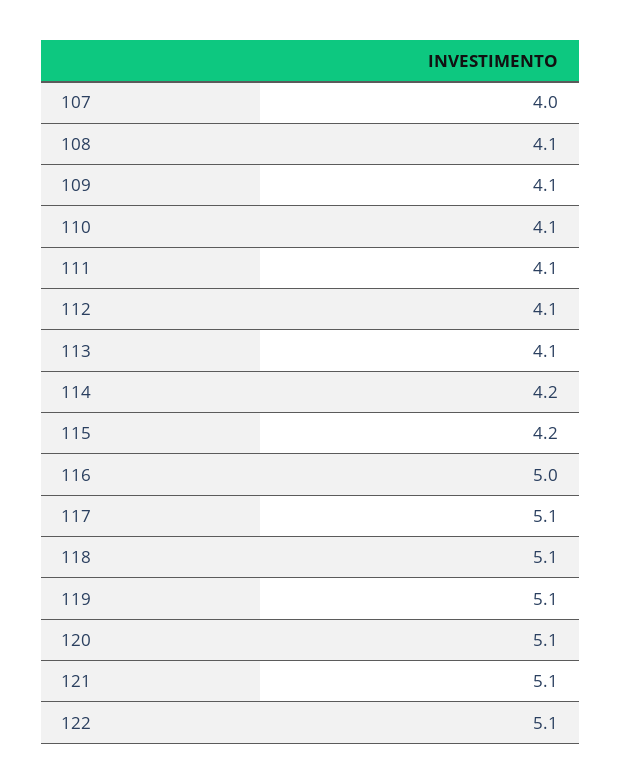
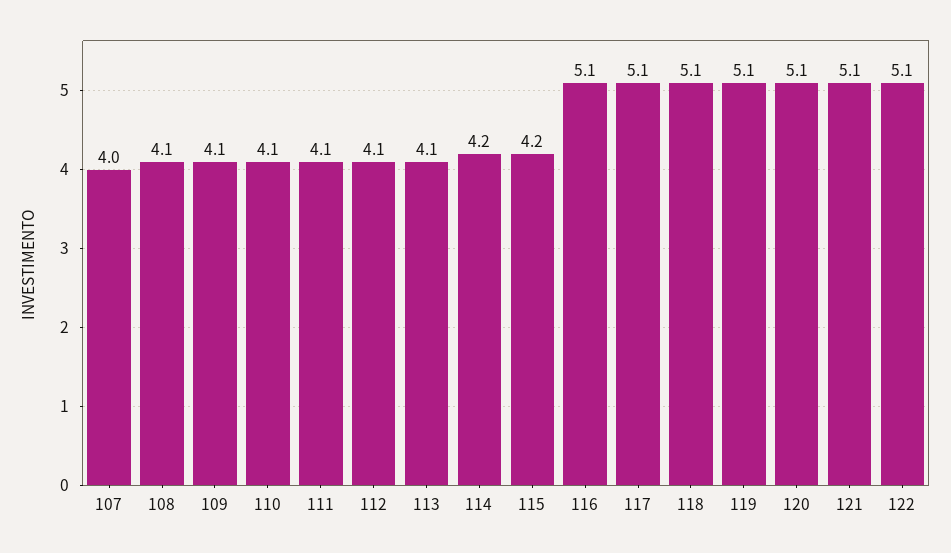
  {
    "107": 4,
    "108": 4.1,
    "109": 4.1,
    "110": 4.1,
    "111": 4.1,
    "112": 4.1,
    "113": 4.1,
    "114": 4.2,
    "115": 4.2,
-   "116": 5,
+   "116": 5.1,
    "117": 5.1,
    "118": 5.1,
    "119": 5.1,
    "120": 5.1,
    "121": 5.1,
    "122": 5.1
  }

